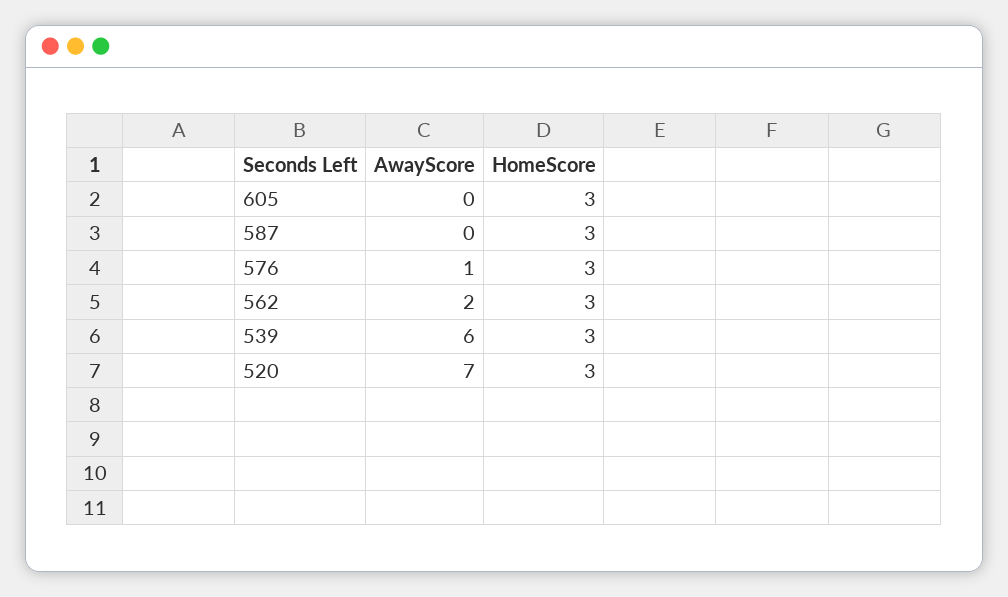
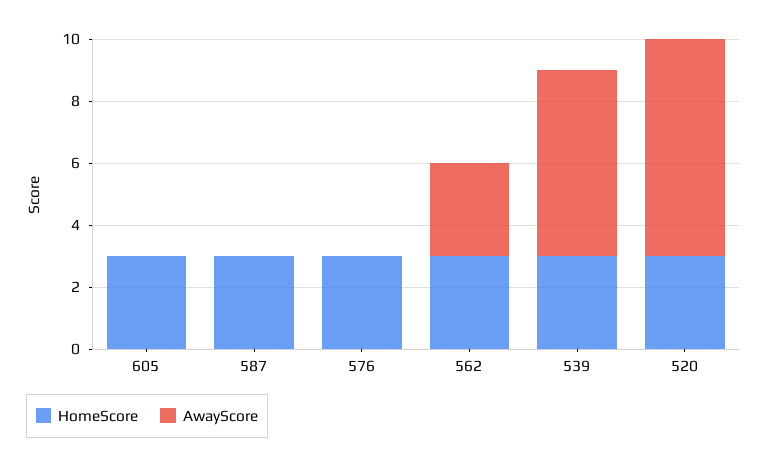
  {
    "AwayScore": {
      "605": 0,
      "587": 0,
-     "576": 1,
+     "576": 0,
-     "562": 2,
+     "562": 3,
      "539": 6,
      "520": 7
    },
    "HomeScore": {
      "605": 3,
      "587": 3,
      "576": 3,
      "562": 3,
      "539": 3,
      "520": 3
    }
  }

